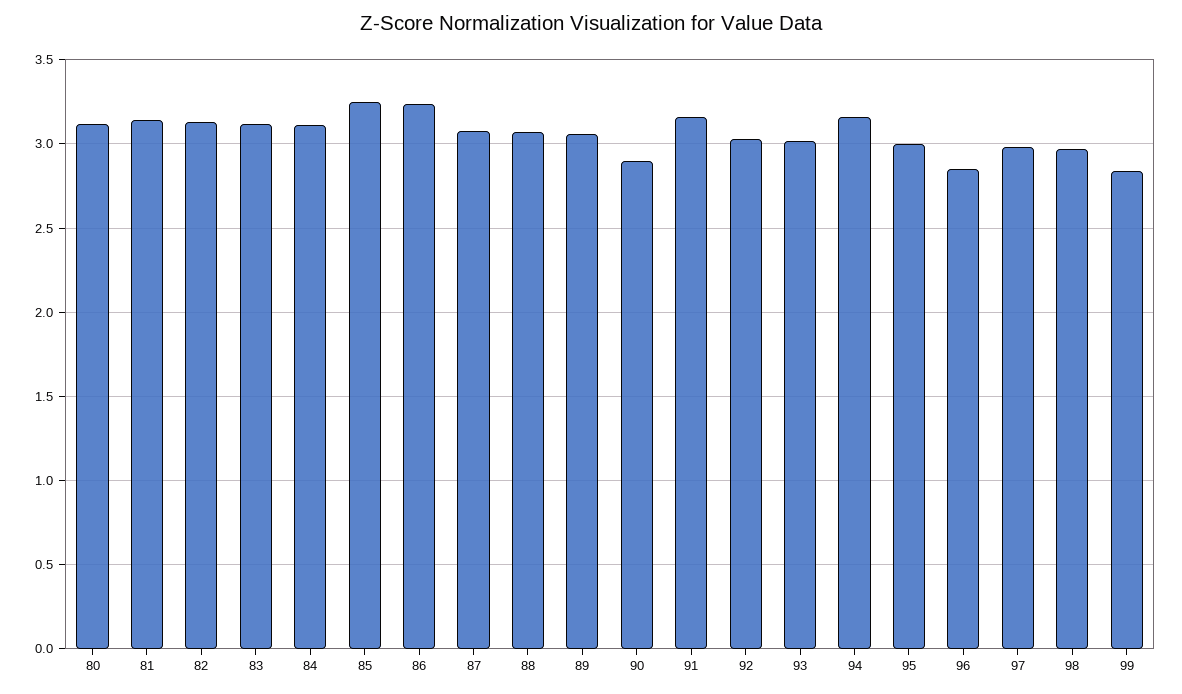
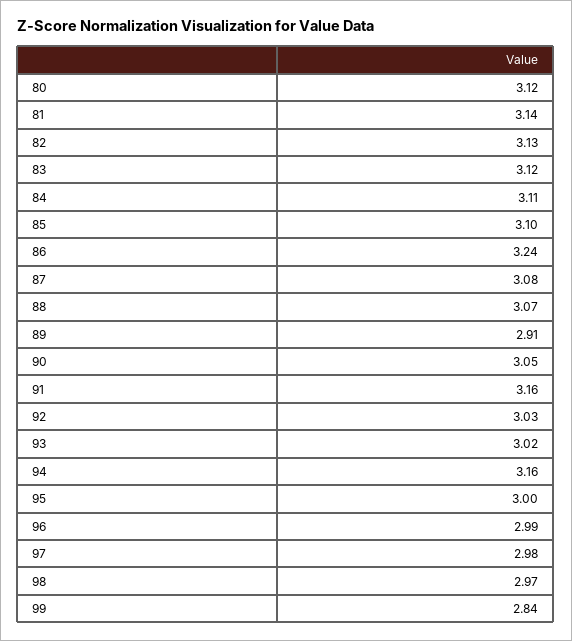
  {
    "80": 3.12,
    "81": 3.14,
    "82": 3.13,
    "83": 3.12,
    "84": 3.11,
-   "85": 3.25,
+   "85": 3.1,
    "86": 3.24,
    "87": 3.08,
    "88": 3.07,
-   "89": 3.05,
+   "89": 2.91,
-   "90": 2.9,
+   "90": 3.05,
    "91": 3.16,
    "92": 3.03,
    "93": 3.02,
    "94": 3.16,
    "95": 3,
-   "96": 2.85,
+   "96": 2.99,
    "97": 2.98,
    "98": 2.97,
    "99": 2.84
  }

